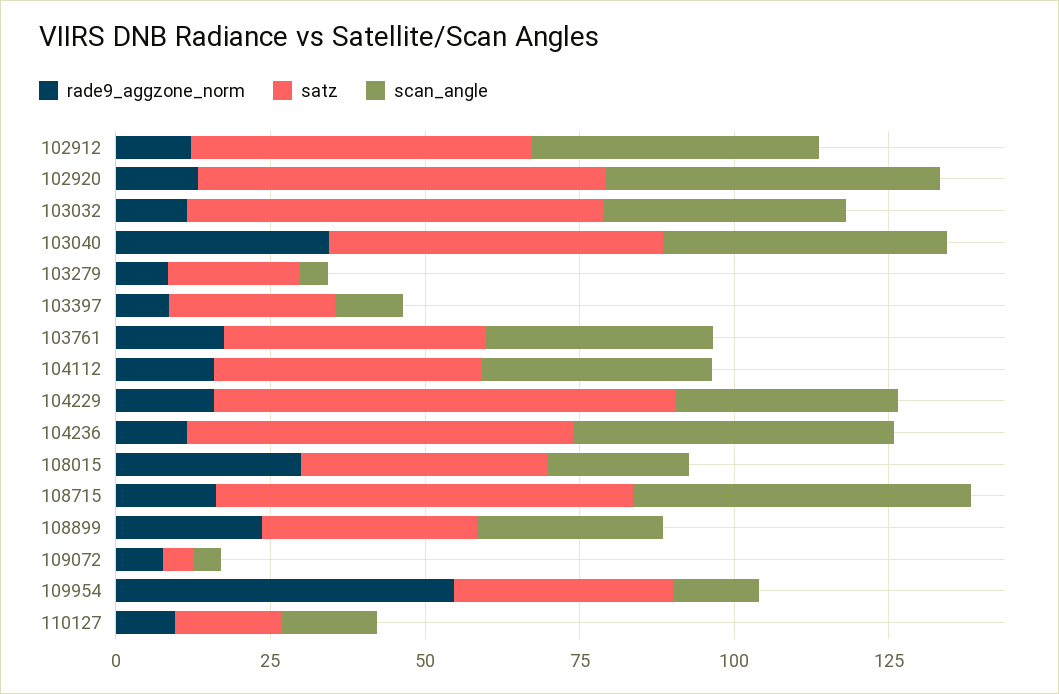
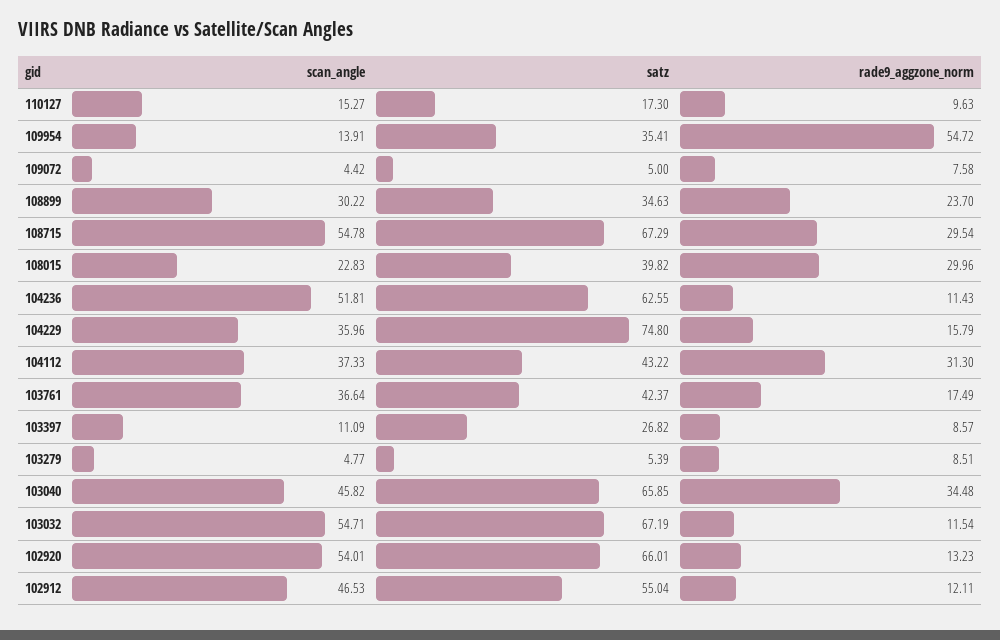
  {
    "rade9_aggzone_norm": {
      "102912": 12.11,
      "102920": 13.23,
      "103032": 11.54,
      "103040": 34.48,
      "103279": 8.51,
      "103397": 8.57,
      "103761": 17.49,
-     "104112": 15,
+     "104112": 31.3,
      "104229": 15.79,
      "104236": 11.43,
      "108015": 29.96,
-     "108715": 15,
+     "108715": 29.54,
      "108899": 23.7,
      "109072": 7.58,
      "109954": 54.72,
      "110127": 9.63
    },
    "satz": {
      "102912": 55.04,
      "102920": 66.01,
      "103032": 67.19,
-     "103040": 55,
+     "103040": 65.85,
-     "103279": 20,
+     "103279": 5.39,
      "103397": 26.82,
      "103761": 42.37,
      "104112": 43.22,
      "104229": 74.8,
      "104236": 62.55,
      "108015": 39.82,
      "108715": 67.29,
      "108899": 34.63,
      "109072": 5,
      "109954": 35.41,
      "110127": 17.3
    },
    "scan_angle": {
      "102912": 46.53,
      "102920": 54.01,
-     "103032": 40,
+     "103032": 54.71,
      "103040": 45.82,
      "103279": 4.77,
      "103397": 11.09,
      "103761": 36.64,
      "104112": 37.33,
      "104229": 35.96,
      "104236": 51.81,
      "108015": 22.83,
      "108715": 54.78,
      "108899": 30.22,
      "109072": 4.42,
      "109954": 13.91,
      "110127": 15.27
    }
  }

